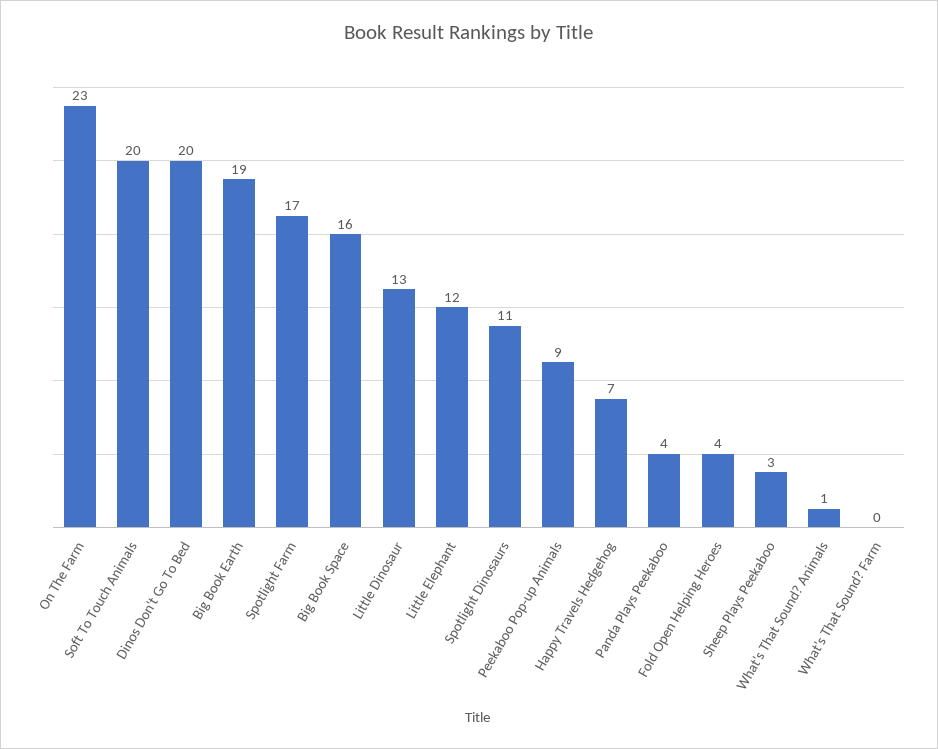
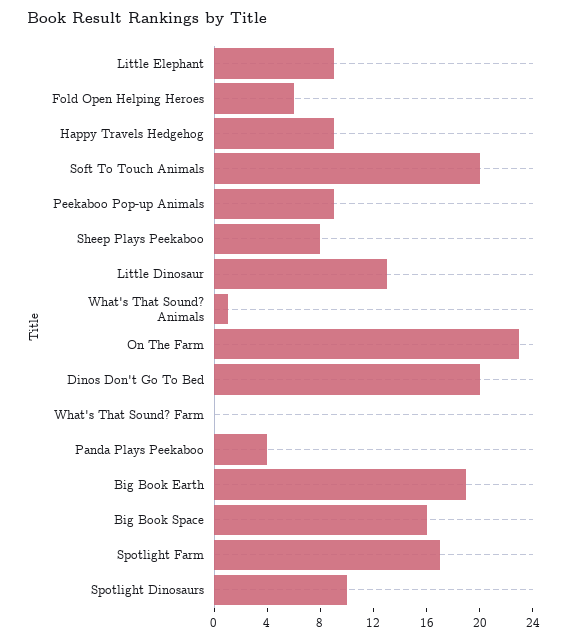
  {
    "On The Farm": 23,
    "Soft To Touch Animals": 20,
    "Dinos Don't Go To Bed": 20,
    "Big Book Earth": 19,
    "Spotlight Farm": 17,
    "Big Book Space": 16,
    "Little Dinosaur": 13,
-   "Little Elephant": 12,
+   "Little Elephant": 9,
-   "Spotlight Dinosaurs": 11,
+   "Spotlight Dinosaurs": 10,
    "Peekaboo Pop-up Animals": 9,
-   "Happy Travels Hedgehog": 7,
+   "Happy Travels Hedgehog": 9,
    "Panda Plays Peekaboo": 4,
-   "Fold Open Helping Heroes": 4,
+   "Fold Open Helping Heroes": 6,
-   "Sheep Plays Peekaboo": 3,
+   "Sheep Plays Peekaboo": 8,
    "What's That Sound? Animals": 1,
    "What's That Sound? Farm": 0
  }

